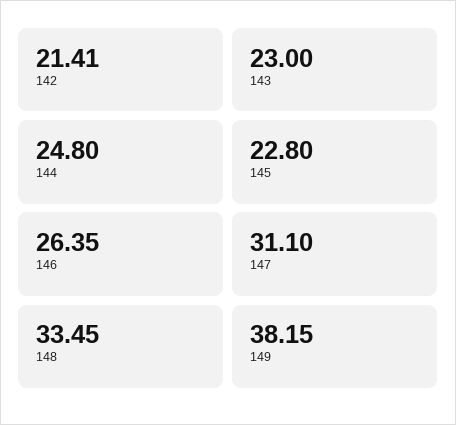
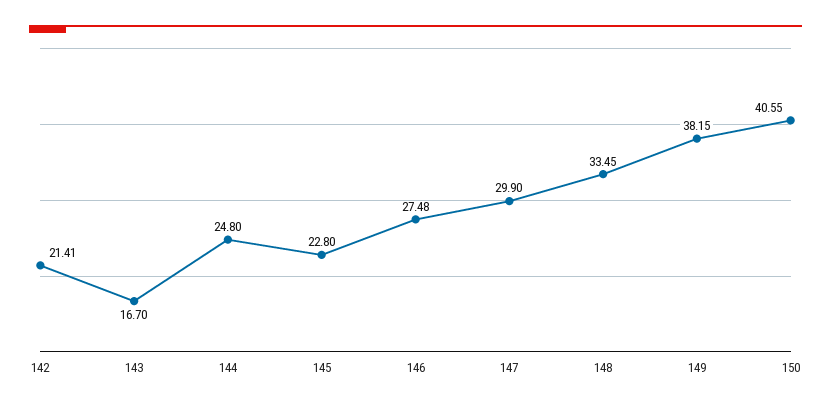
  {
    "142": 21.41,
-   "143": 23,
+   "143": 16.7,
    "144": 24.8,
    "145": 22.8,
-   "146": 26.35,
+   "146": 27.48,
-   "147": 31.1,
+   "147": 29.9,
    "148": 33.45,
-   "149": 38.15
+   "149": 38.15,
+   "150": 40.55
  }

